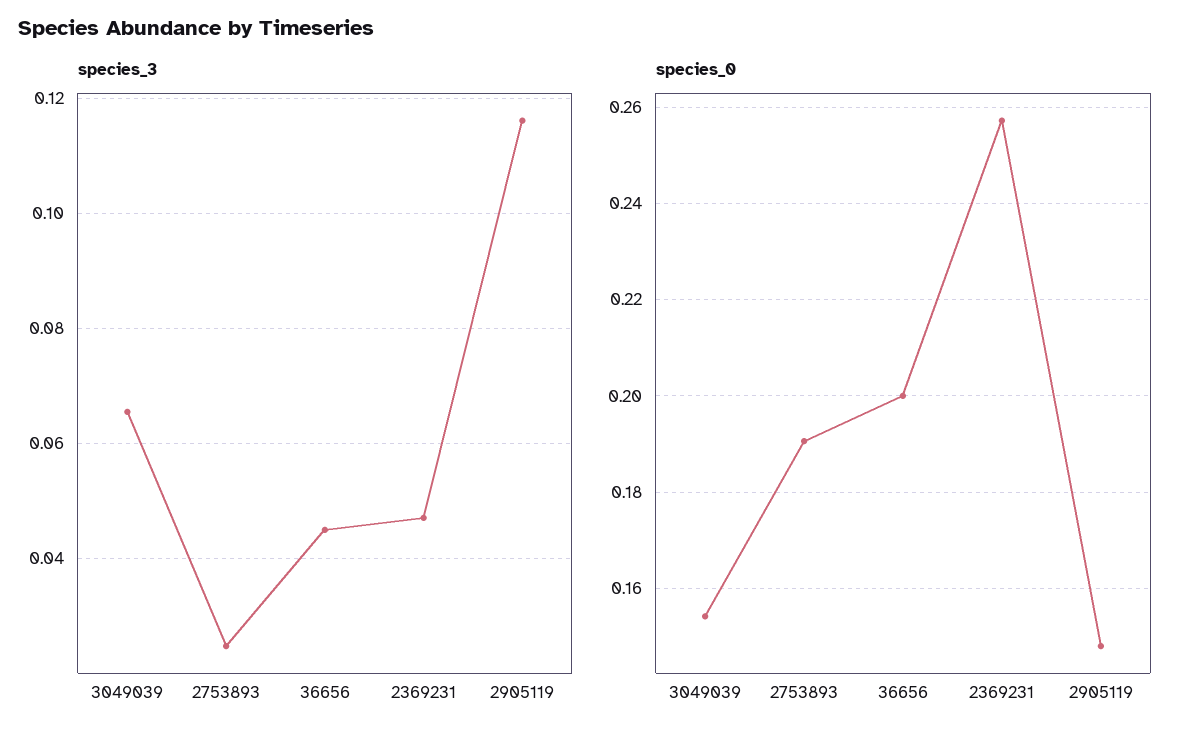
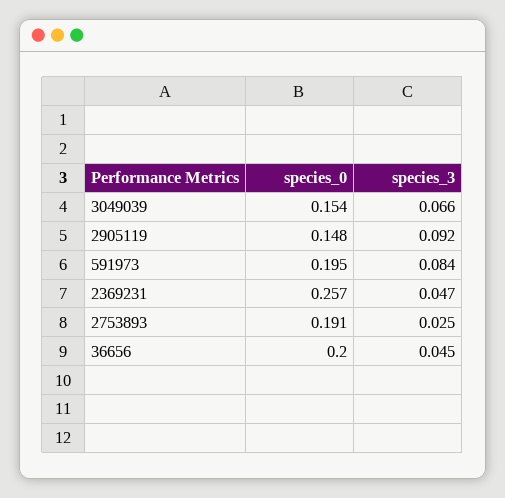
  {
    "species_3": {
      "3049039": 0.066,
      "2753893": 0.025,
      "36656": 0.045,
      "2369231": 0.047,
-     "2905119": 0.116
+     "2905119": 0.092,
+     "591973": 0.084
    },
    "species_0": {
      "3049039": 0.154,
      "2753893": 0.191,
      "36656": 0.2,
      "2369231": 0.257,
-     "2905119": 0.148
+     "2905119": 0.148,
+     "591973": 0.195
    }
  }

